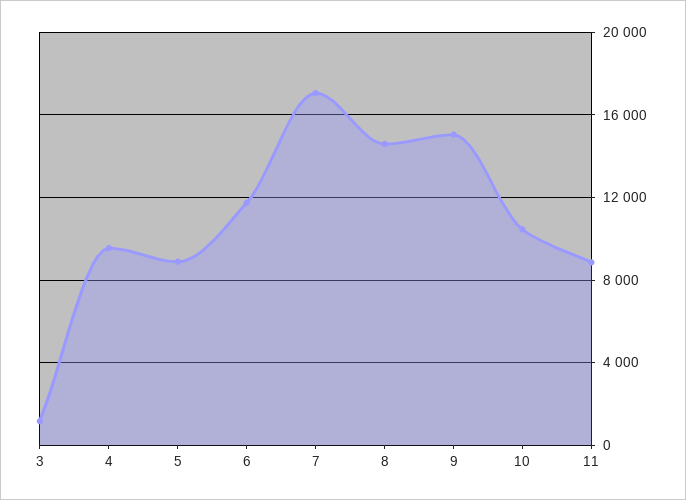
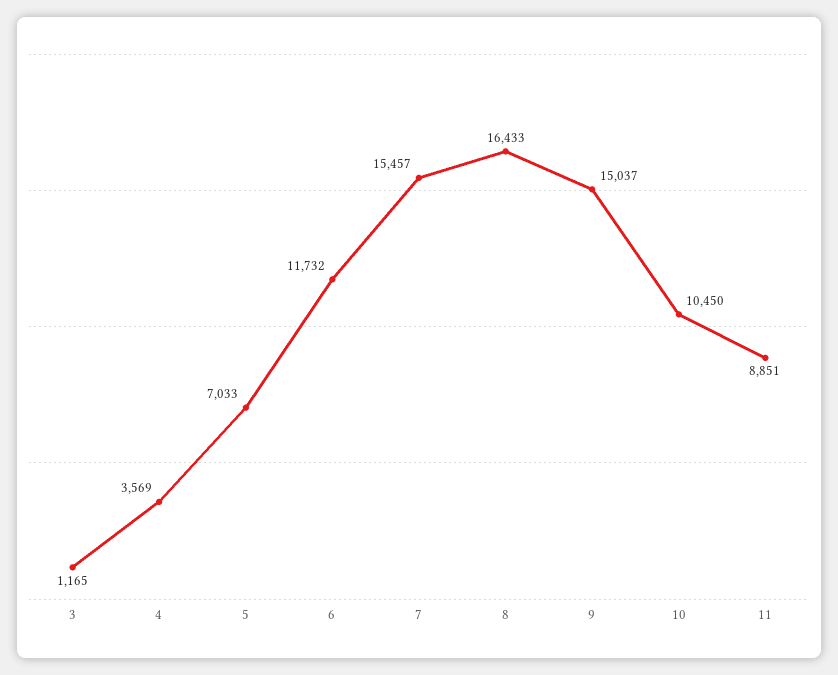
  {
    "3": 1165,
-   "4": 9500,
+   "4": 3569,
-   "5": 9000,
+   "5": 7033,
    "6": 11732,
-   "7": 17000,
+   "7": 15457,
-   "8": 14500,
+   "8": 16433,
    "9": 15037,
    "10": 10450,
    "11": 8851
  }

